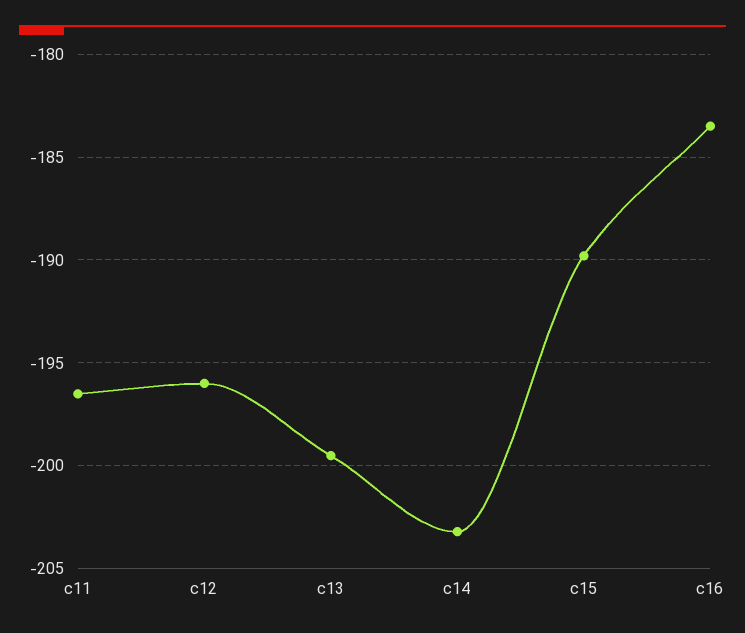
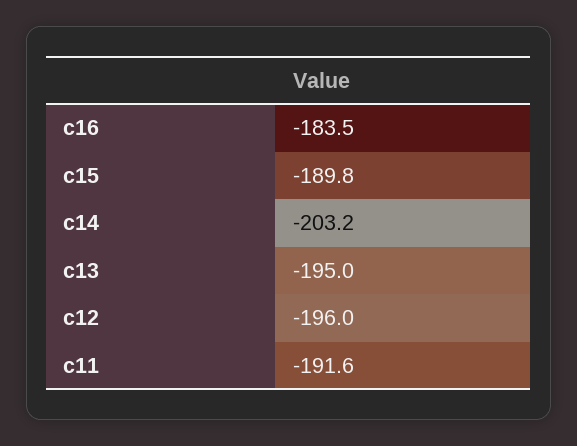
  {
-   "c11": -196.5,
+   "c11": -191.6,
    "c12": -196,
-   "c13": -199.5,
+   "c13": -195,
    "c14": -203.2,
    "c15": -189.8,
    "c16": -183.5
  }

